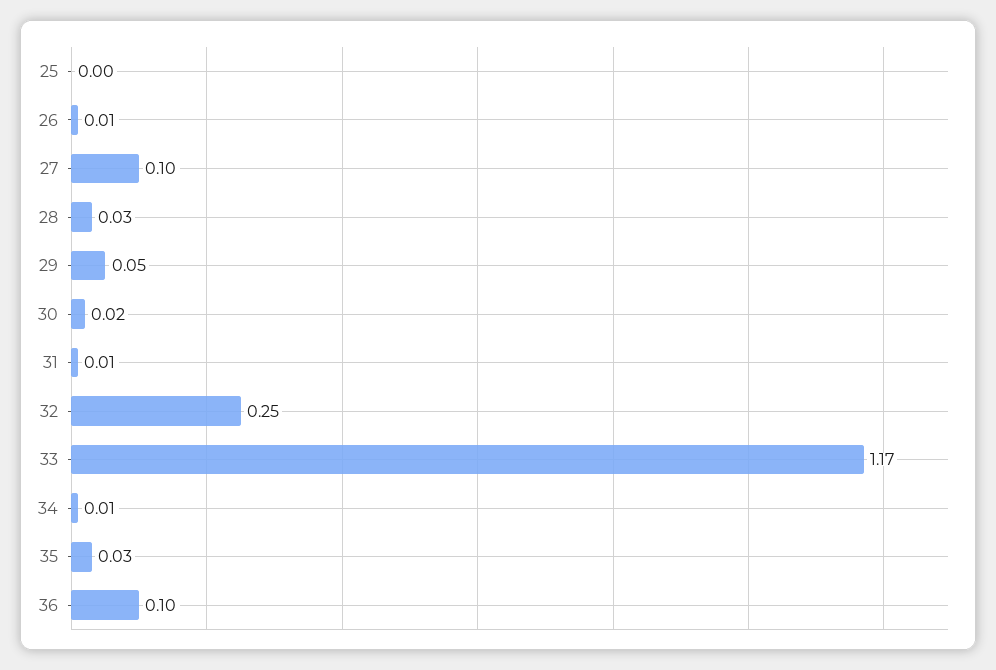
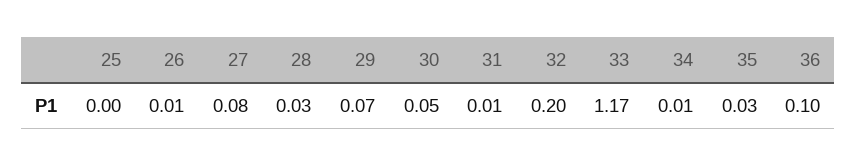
  {
    "25": 0,
    "26": 0.01,
-   "27": 0.1,
+   "27": 0.08,
    "28": 0.03,
-   "29": 0.05,
+   "29": 0.07,
-   "30": 0.02,
+   "30": 0.05,
    "31": 0.01,
-   "32": 0.25,
+   "32": 0.2,
    "33": 1.17,
    "34": 0.01,
    "35": 0.03,
    "36": 0.1
  }

